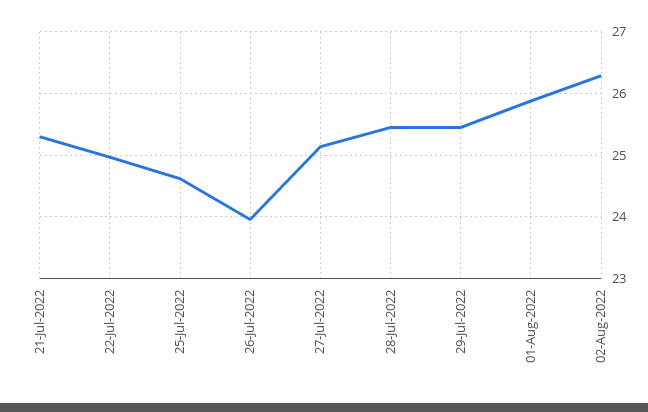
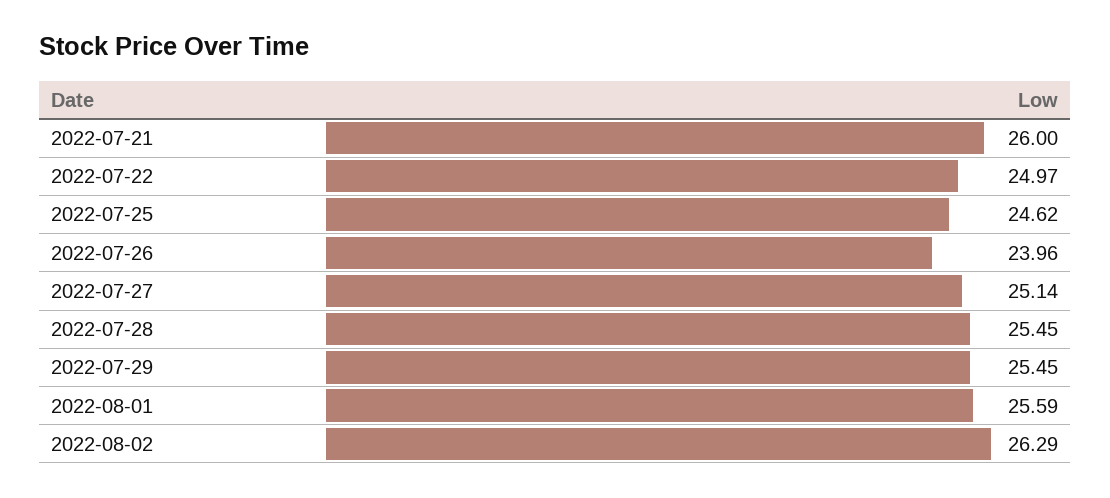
  {
-   "21-Jul-2022": 25.3,
+   "21-Jul-2022": 26,
    "22-Jul-2022": 24.97,
    "25-Jul-2022": 24.62,
    "26-Jul-2022": 23.96,
    "27-Jul-2022": 25.14,
    "28-Jul-2022": 25.45,
    "29-Jul-2022": 25.45,
-   "01-Aug-2022": 25.9,
+   "01-Aug-2022": 25.59,
    "02-Aug-2022": 26.29
  }

